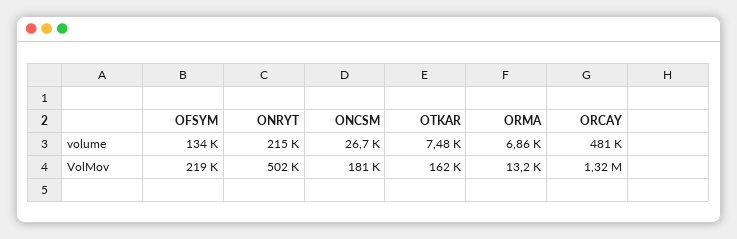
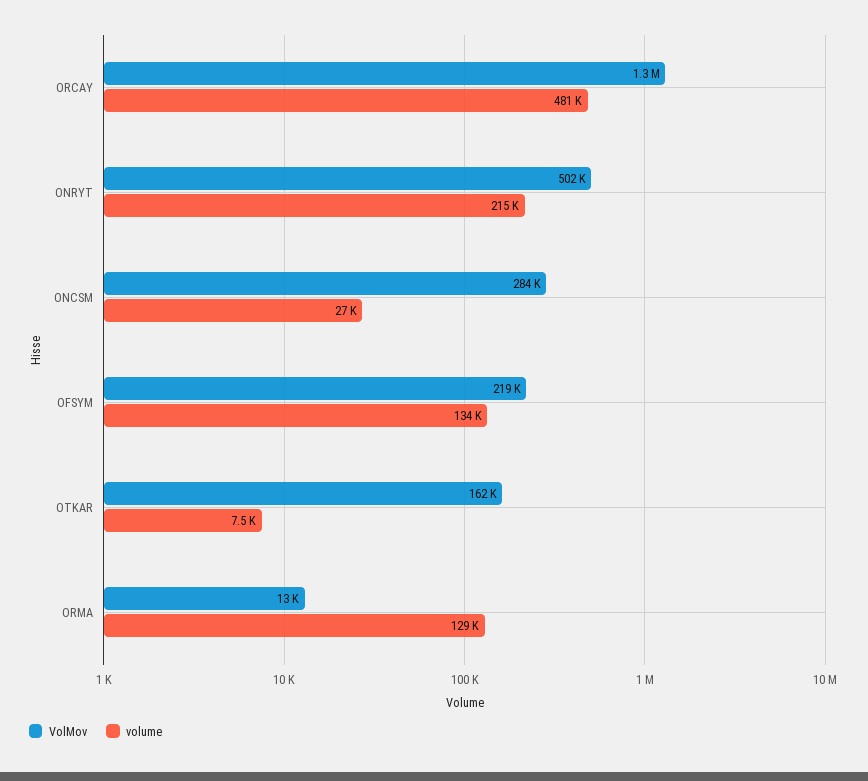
  {
    "volume": {
      "OFSYM": 134000,
      "ONRYT": 215000,
      "ONCSM": 26700,
      "OTKAR": 7480,
-     "ORMA": 6860,
+     "ORMA": 129000,
      "ORCAY": 481000
    },
    "VolMov": {
      "OFSYM": 219000,
      "ONRYT": 502000,
-     "ONCSM": 181000,
+     "ONCSM": 284000,
      "OTKAR": 162000,
      "ORMA": 13200,
      "ORCAY": 1320000
    }
  }

